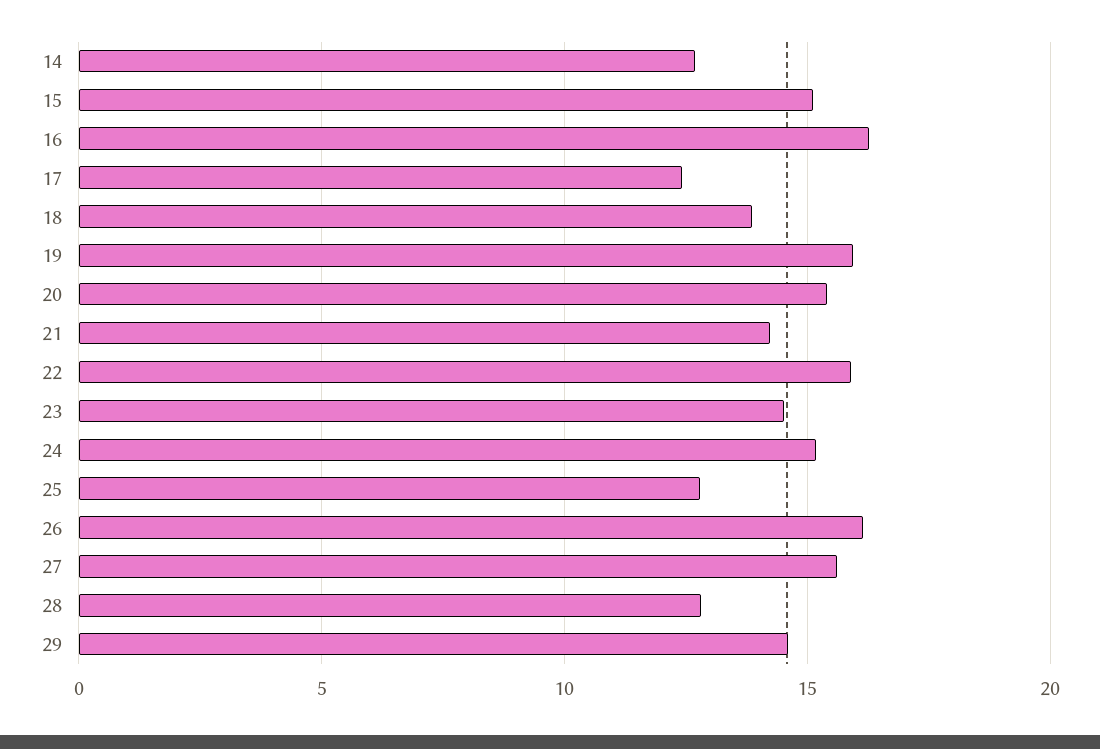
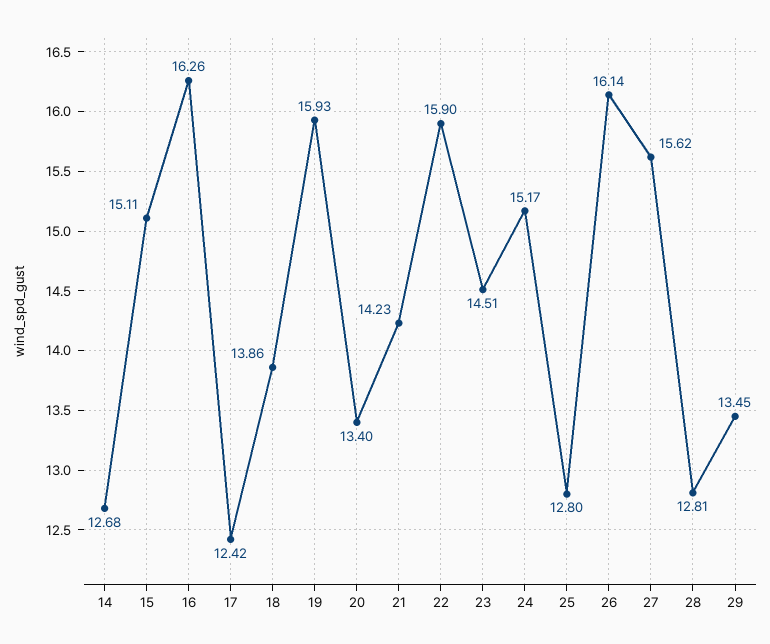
  {
    "14": 12.68,
    "15": 15.11,
    "16": 16.26,
    "17": 12.42,
    "18": 13.86,
    "19": 15.93,
-   "20": 15.5,
+   "20": 13.4,
    "21": 14.23,
    "22": 15.9,
    "23": 14.51,
    "24": 15.17,
    "25": 12.8,
    "26": 16.14,
    "27": 15.62,
    "28": 12.81,
-   "29": 14.5
+   "29": 13.45
  }

